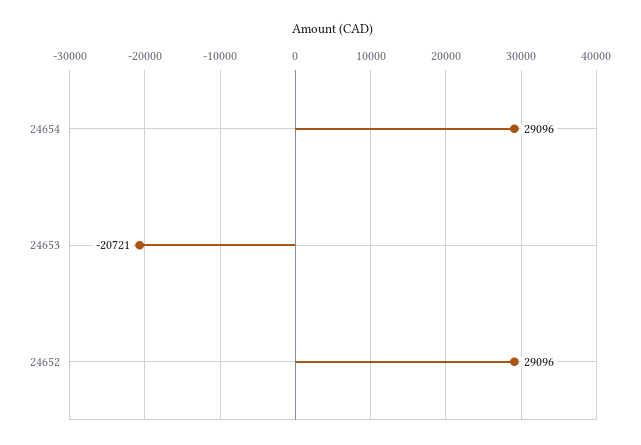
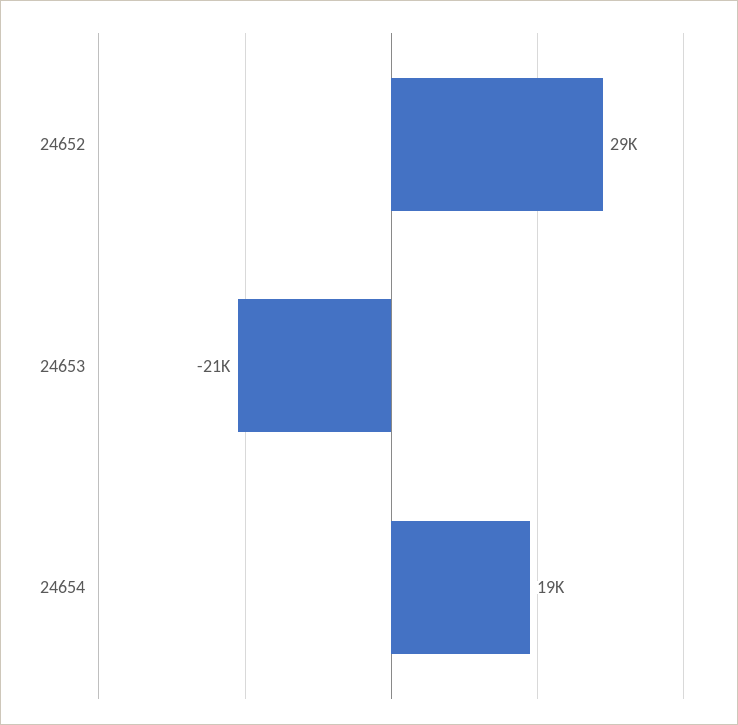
  {
-   "24654": 29096,
+   "24654": 19000,
    "24653": -20721,
    "24652": 29096
  }

